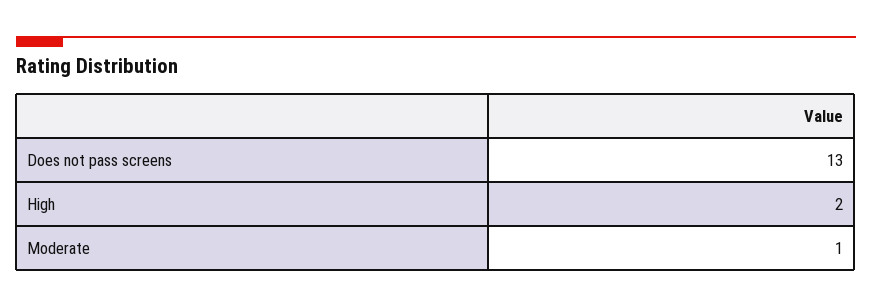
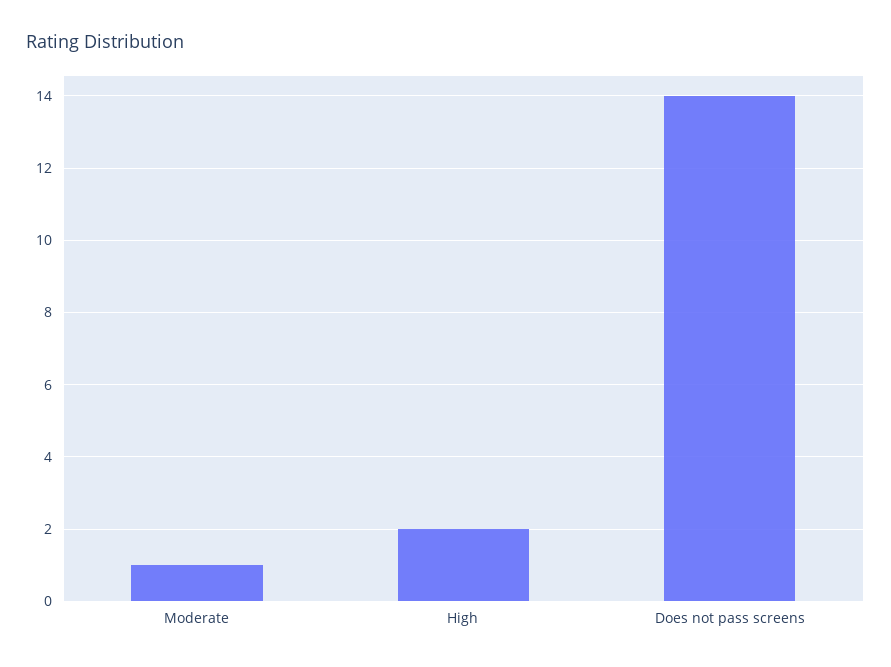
  {
-   "Does not pass screens": 13,
+   "Does not pass screens": 14,
    "High": 2,
    "Moderate": 1
  }

